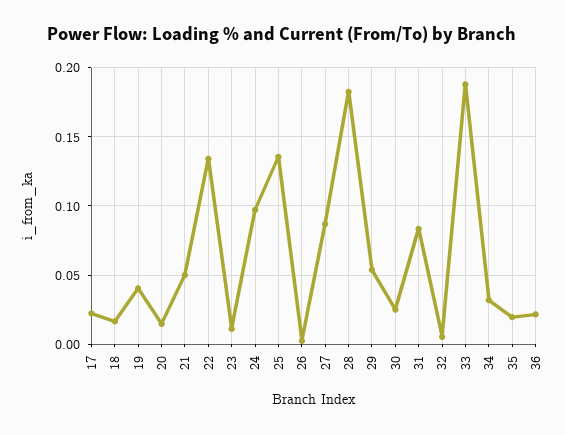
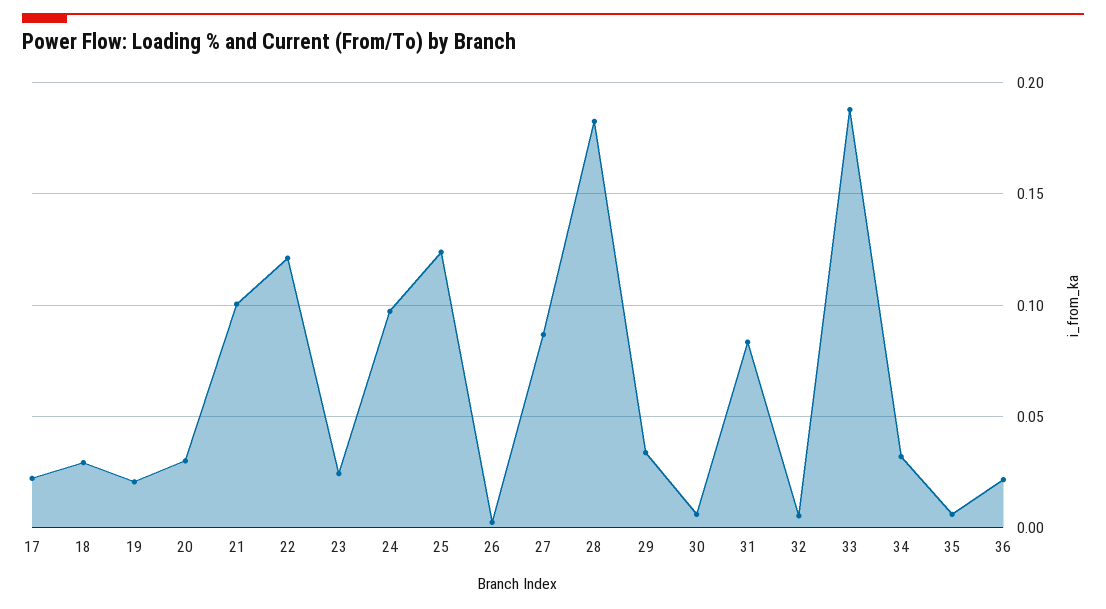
  {
    "17": 0.02,
-   "18": 0.015,
+   "18": 0.03,
-   "19": 0.04,
+   "19": 0.02,
-   "20": 0.015,
+   "20": 0.03,
-   "21": 0.05,
+   "21": 0.1,
-   "22": 0.135,
+   "22": 0.12,
-   "23": 0.01,
+   "23": 0.025,
    "24": 0.095,
-   "25": 0.135,
+   "25": 0.125,
    "26": 0,
    "27": 0.085,
    "28": 0.185,
-   "29": 0.055,
+   "29": 0.035,
-   "30": 0.025,
+   "30": 0.005,
    "31": 0.085,
    "32": 0.005,
    "33": 0.19,
    "34": 0.03,
-   "35": 0.02,
+   "35": 0.005,
    "36": 0.02
  }

